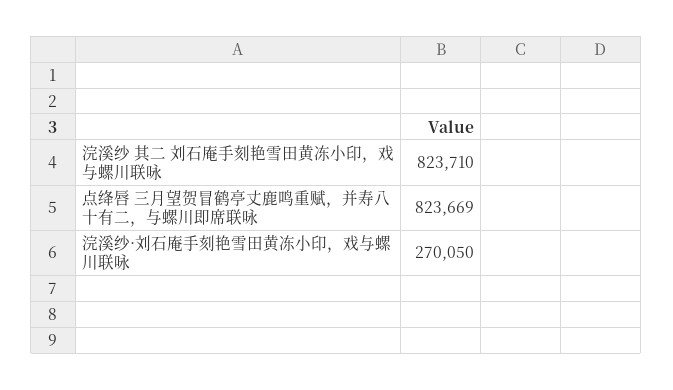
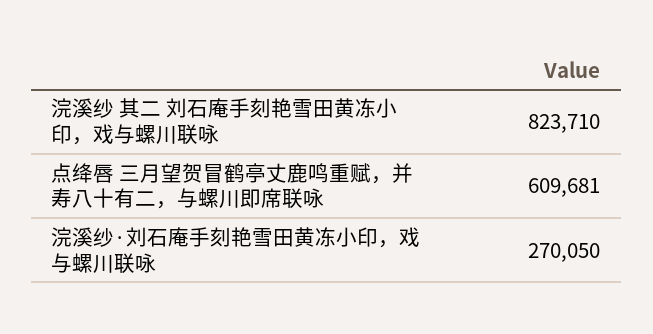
  {
    "浣溪纱 其二 刘石庵手刻艳雪田黄冻小印，戏与螺川联咏": 823710,
-   "点绛唇 三月望贺冒鹤亭丈鹿鸣重赋，并寿八十有二，与螺川即席联咏": 823669,
+   "点绛唇 三月望贺冒鹤亭丈鹿鸣重赋，并寿八十有二，与螺川即席联咏": 609681,
    "浣溪纱·刘石庵手刻艳雪田黄冻小印，戏与螺川联咏": 270050
  }

